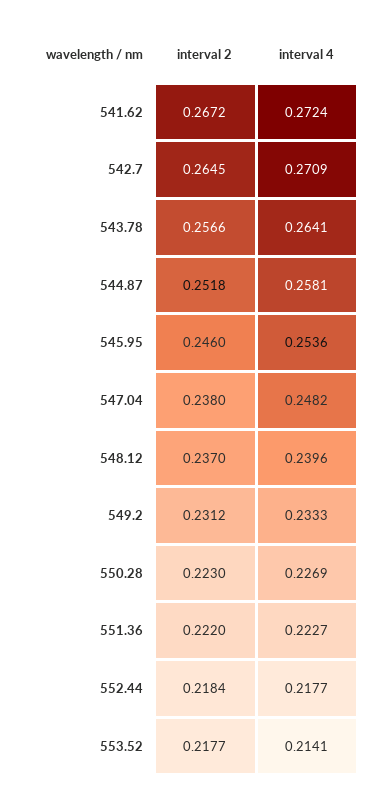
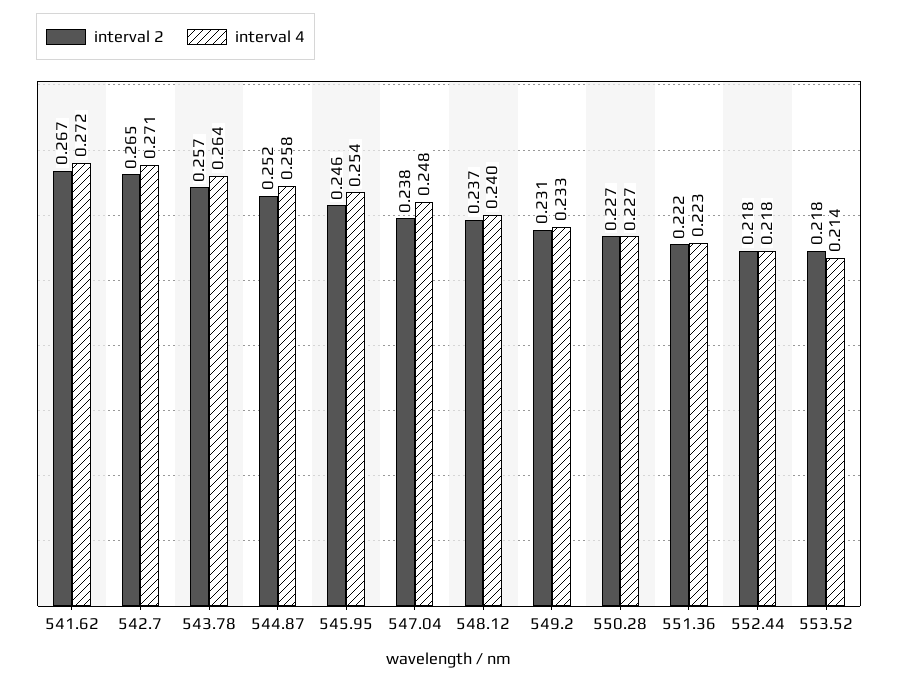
  {
    "interval 2": {
      "541.62": 0.2672,
      "542.7": 0.2645,
      "543.78": 0.2566,
      "544.87": 0.2518,
      "545.95": 0.246,
      "547.04": 0.238,
      "548.12": 0.237,
      "549.2": 0.2312,
-     "550.28": 0.223,
+     "550.28": 0.227,
      "551.36": 0.222,
      "552.44": 0.2184,
      "553.52": 0.2177
    },
    "interval 4": {
      "541.62": 0.2724,
      "542.7": 0.2709,
      "543.78": 0.2641,
      "544.87": 0.2581,
      "545.95": 0.2536,
      "547.04": 0.2482,
      "548.12": 0.2396,
      "549.2": 0.2333,
      "550.28": 0.2269,
      "551.36": 0.2227,
      "552.44": 0.2177,
      "553.52": 0.2141
    }
  }

